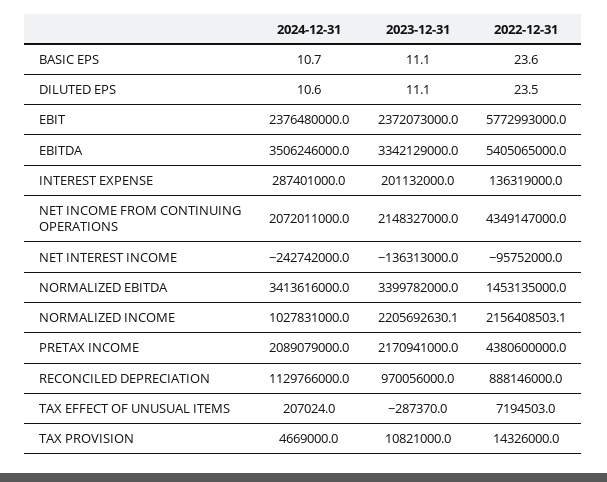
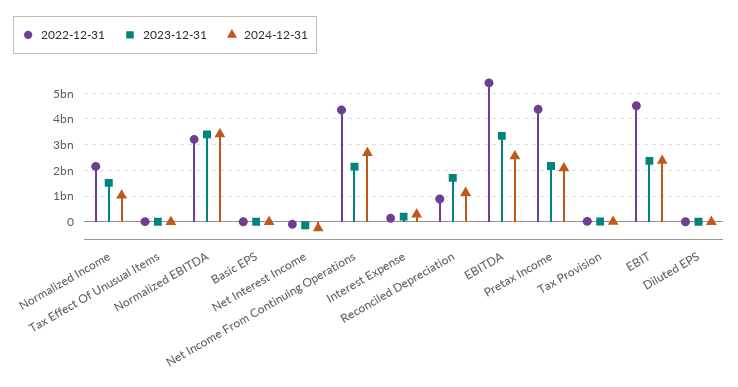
  {
    "2024-12-31": {
      "BASIC EPS": 10.7,
      "DILUTED EPS": 10.6,
      "EBIT": 2376480000,
-     "EBITDA": 3506246000,
+     "EBITDA": 2500000000,
      "INTEREST EXPENSE": 287401000,
-     "NET INCOME FROM CONTINUING OPERATIONS": 2072011000,
+     "NET INCOME FROM CONTINUING OPERATIONS": 2750000000,
      "NET INTEREST INCOME": -242742000,
      "NORMALIZED EBITDA": 3413616000,
      "NORMALIZED INCOME": 1027831000,
      "PRETAX INCOME": 2089079000,
      "RECONCILED DEPRECIATION": 1129766000,
      "TAX EFFECT OF UNUSUAL ITEMS": 207024,
      "TAX PROVISION": 4669000
    },
    "2023-12-31": {
      "BASIC EPS": 11.1,
      "DILUTED EPS": 11.1,
      "EBIT": 2372073000,
      "EBITDA": 3342129000,
      "INTEREST EXPENSE": 201132000,
      "NET INCOME FROM CONTINUING OPERATIONS": 2148327000,
      "NET INTEREST INCOME": -136313000,
      "NORMALIZED EBITDA": 3399782000,
-     "NORMALIZED INCOME": 2205692630.1,
+     "NORMALIZED INCOME": 1500000000,
      "PRETAX INCOME": 2170941000,
-     "RECONCILED DEPRECIATION": 970056000,
+     "RECONCILED DEPRECIATION": 1750000000,
      "TAX EFFECT OF UNUSUAL ITEMS": -287370,
      "TAX PROVISION": 10821000
    },
    "2022-12-31": {
      "BASIC EPS": 23.6,
      "DILUTED EPS": 23.5,
-     "EBIT": 5772993000,
+     "EBIT": 4500000000,
      "EBITDA": 5405065000,
      "INTEREST EXPENSE": 136319000,
      "NET INCOME FROM CONTINUING OPERATIONS": 4349147000,
      "NET INTEREST INCOME": -95752000,
-     "NORMALIZED EBITDA": 1453135000,
+     "NORMALIZED EBITDA": 3250000000,
      "NORMALIZED INCOME": 2156408503.1,
      "PRETAX INCOME": 4380600000,
      "RECONCILED DEPRECIATION": 888146000,
      "TAX EFFECT OF UNUSUAL ITEMS": 7194503,
      "TAX PROVISION": 14326000
    }
  }

